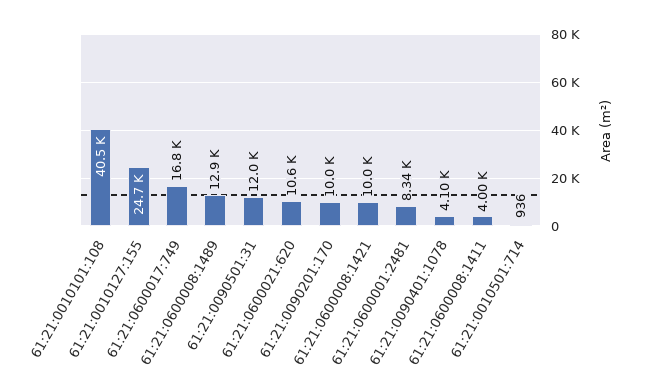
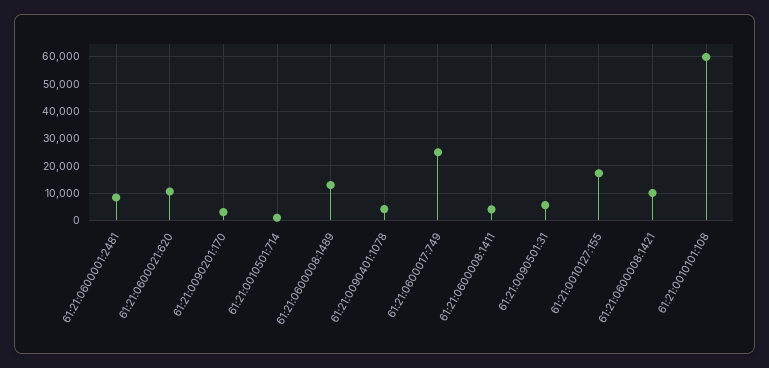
  {
-   "61:21:0010101:108": 40500,
+   "61:21:0010101:108": 60000,
-   "61:21:0010127:155": 24700,
+   "61:21:0010127:155": 17500,
-   "61:21:0600017:749": 16800,
+   "61:21:0600017:749": 25000,
    "61:21:0600008:1489": 12900,
-   "61:21:0090501:31": 12000,
+   "61:21:0090501:31": 5000,
    "61:21:0600021:620": 10600,
-   "61:21:0090201:170": 10000,
+   "61:21:0090201:170": 2500,
    "61:21:0600008:1421": 10000,
    "61:21:0600001:2481": 8340,
    "61:21:0090401:1078": 4100,
    "61:21:0600008:1411": 4000,
    "61:21:0010501:714": 936
  }

